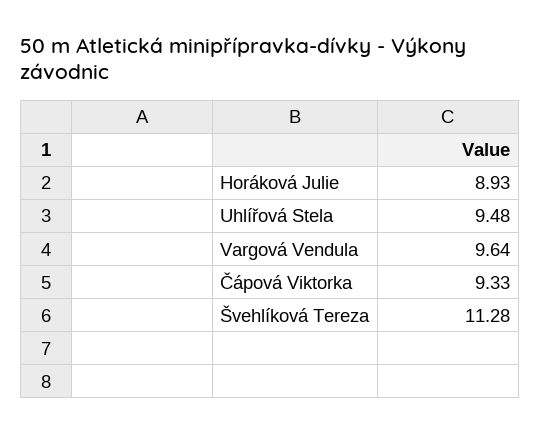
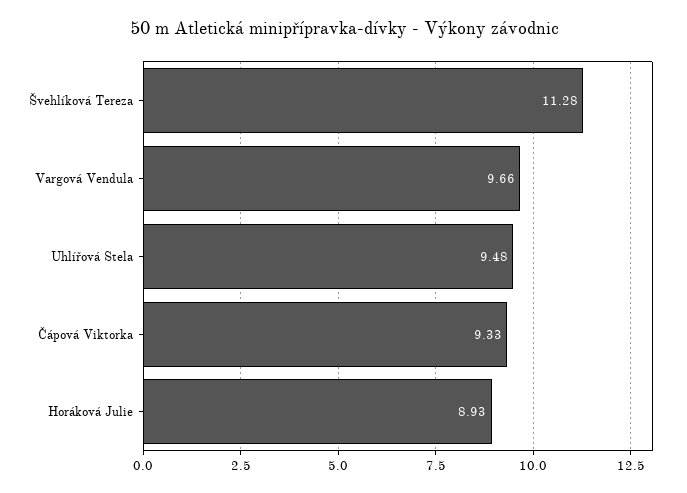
  {
    "Horáková Julie": 8.93,
    "Uhlířová Stela": 9.48,
-   "Vargová Vendula": 9.64,
+   "Vargová Vendula": 9.66,
    "Čápová Viktorka": 9.33,
    "Švehlíková Tereza": 11.28
  }

